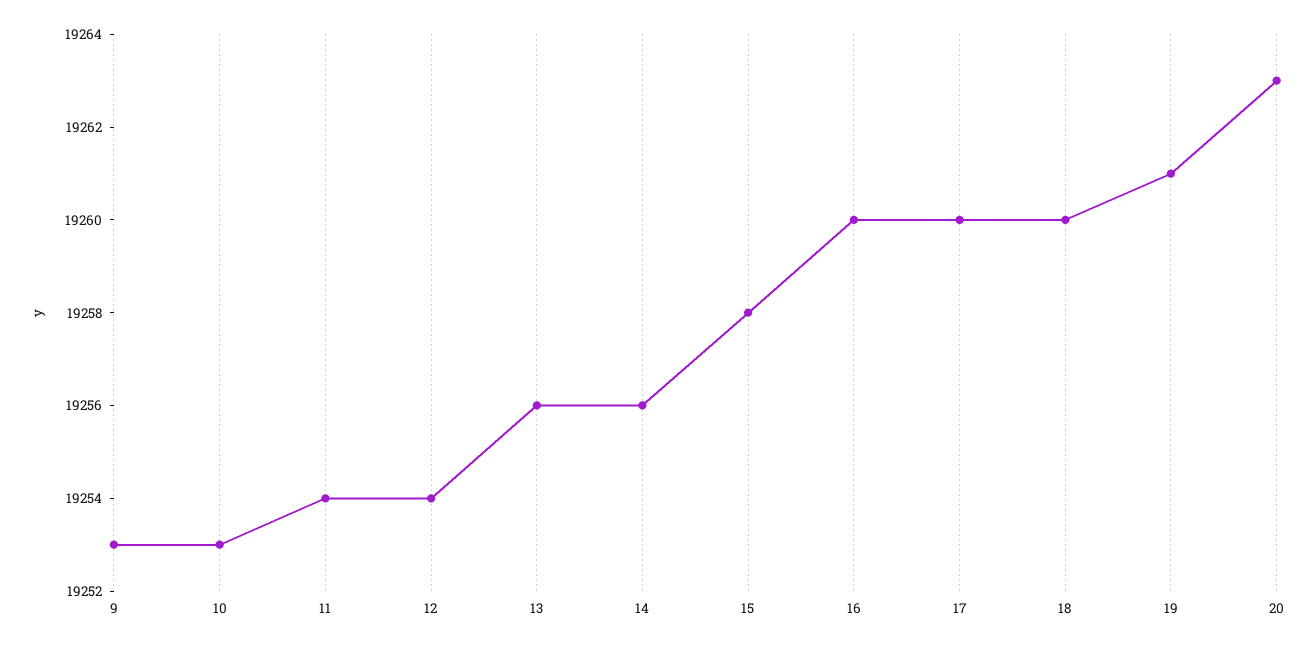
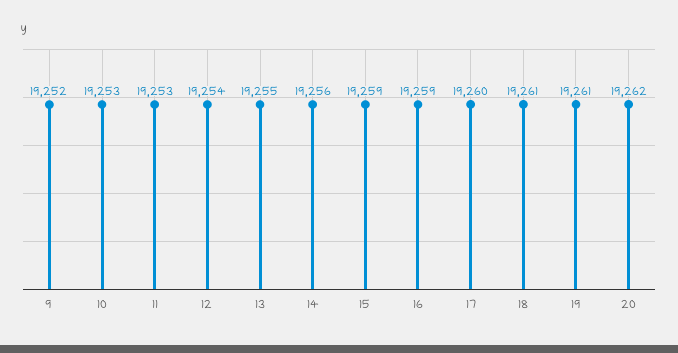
  {
-   "9": 19253,
+   "9": 19252,
    "10": 19253,
-   "11": 19254,
+   "11": 19253,
    "12": 19254,
-   "13": 19256,
+   "13": 19255,
    "14": 19256,
-   "15": 19258,
+   "15": 19259,
-   "16": 19260,
+   "16": 19259,
    "17": 19260,
-   "18": 19260,
+   "18": 19261,
    "19": 19261,
-   "20": 19263
+   "20": 19262
  }

